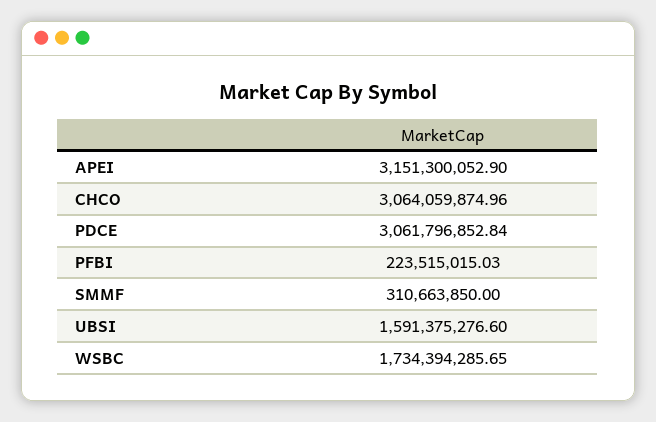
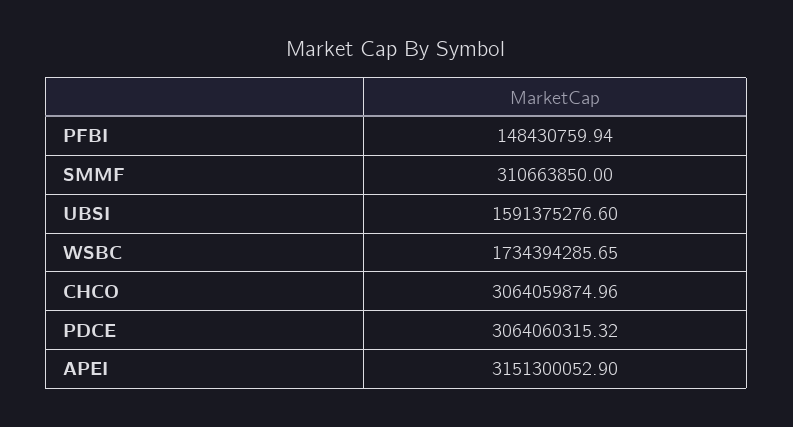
  {
    "APEI": 3151300052.9,
    "CHCO": 3064059874.96,
-   "PDCE": 3061796852.84,
+   "PDCE": 3064060315.32,
-   "PFBI": 223515015.03,
+   "PFBI": 148430759.94,
    "SMMF": 310663850,
    "UBSI": 1591375276.6,
    "WSBC": 1734394285.65
  }

